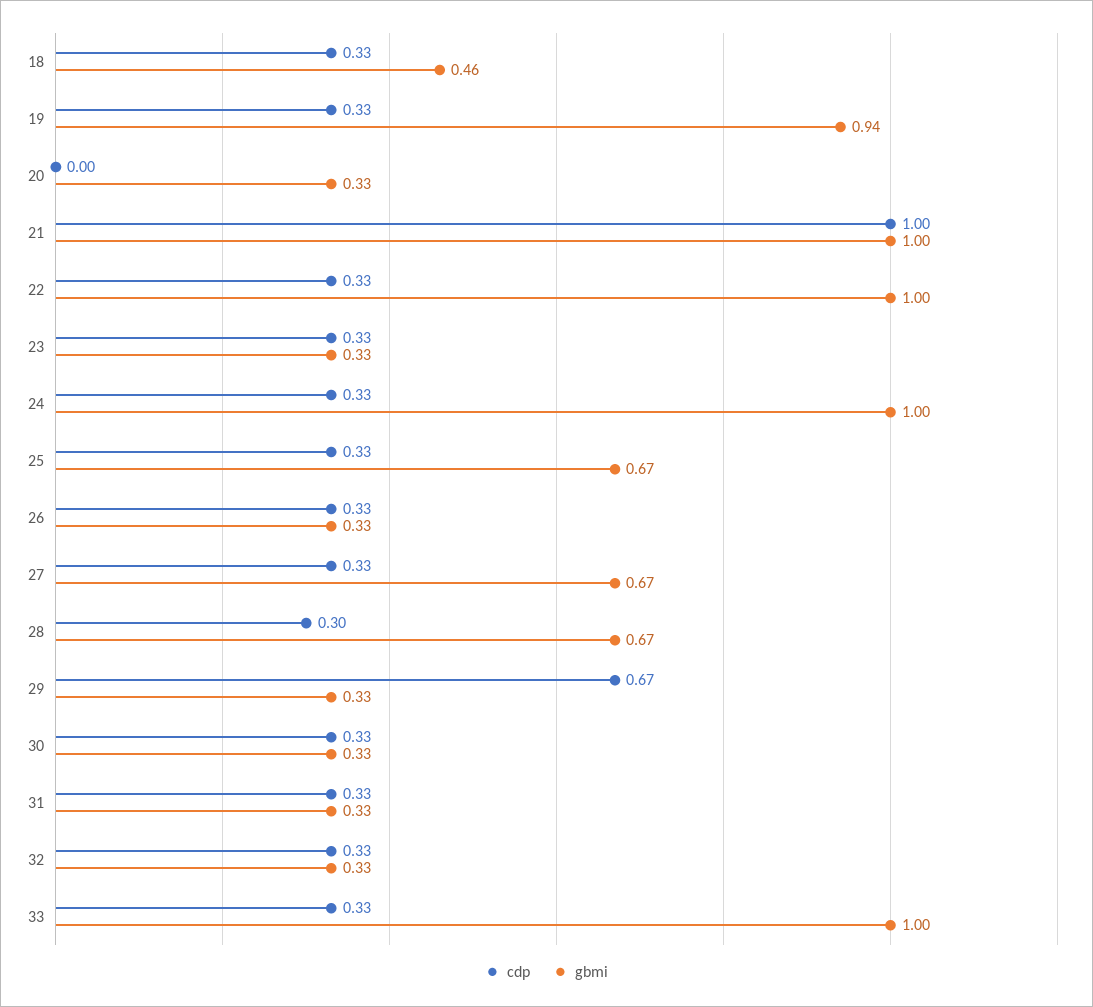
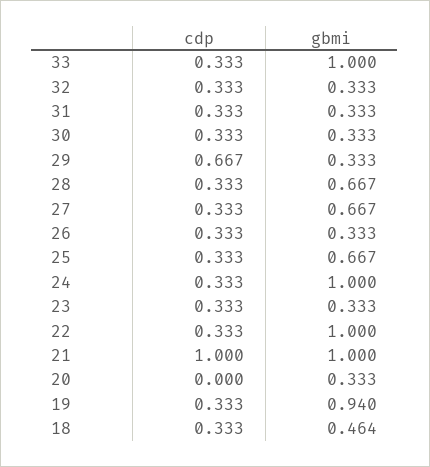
  {
    "cdp": {
      "18": 0.333,
      "19": 0.333,
      "20": 0,
      "21": 1,
      "22": 0.333,
      "23": 0.333,
      "24": 0.333,
      "25": 0.333,
      "26": 0.333,
      "27": 0.333,
-     "28": 0.3,
+     "28": 0.333,
      "29": 0.667,
      "30": 0.333,
      "31": 0.333,
      "32": 0.333,
      "33": 0.333
    },
    "gbmi": {
      "18": 0.464,
      "19": 0.94,
      "20": 0.333,
      "21": 1,
      "22": 1,
      "23": 0.333,
      "24": 1,
      "25": 0.667,
      "26": 0.333,
      "27": 0.667,
      "28": 0.667,
      "29": 0.333,
      "30": 0.333,
      "31": 0.333,
      "32": 0.333,
      "33": 1
    }
  }

